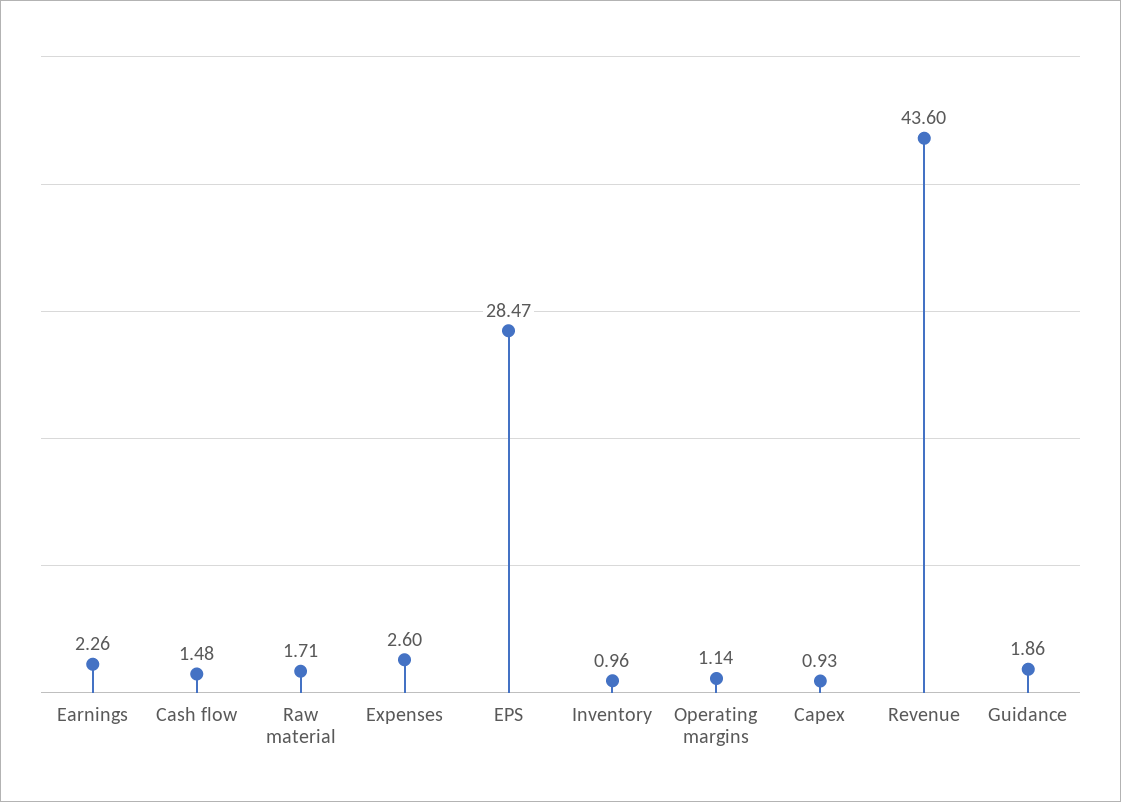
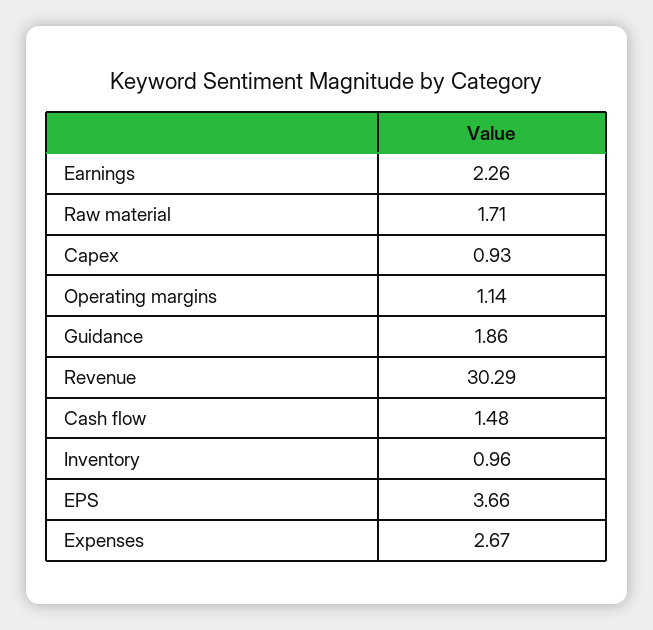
  {
    "Earnings": 2.26,
    "Cash flow": 1.48,
    "Raw material": 1.71,
-   "Expenses": 2.6,
+   "Expenses": 2.67,
-   "EPS": 28.47,
+   "EPS": 3.66,
    "Inventory": 0.96,
    "Operating margins": 1.14,
    "Capex": 0.93,
-   "Revenue": 43.6,
+   "Revenue": 30.29,
    "Guidance": 1.86
  }

